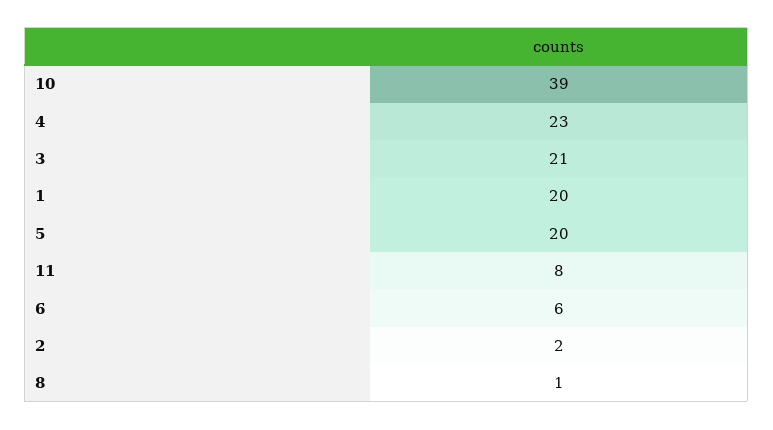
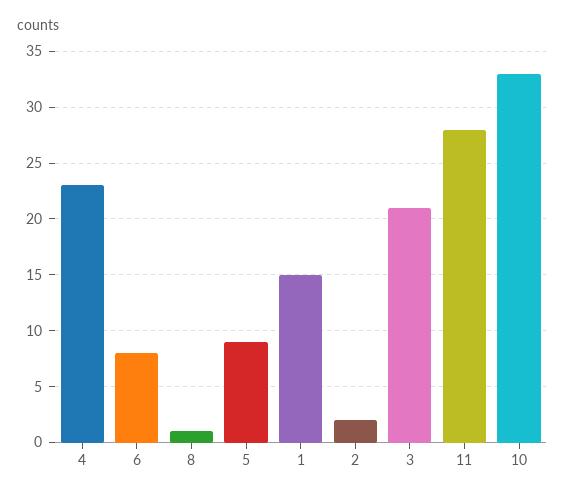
  {
-   "10": 39,
+   "10": 33,
    "4": 23,
    "3": 21,
-   "1": 20,
+   "1": 15,
-   "5": 20,
+   "5": 9,
-   "11": 8,
+   "11": 28,
-   "6": 6,
+   "6": 8,
    "2": 2,
    "8": 1
  }

